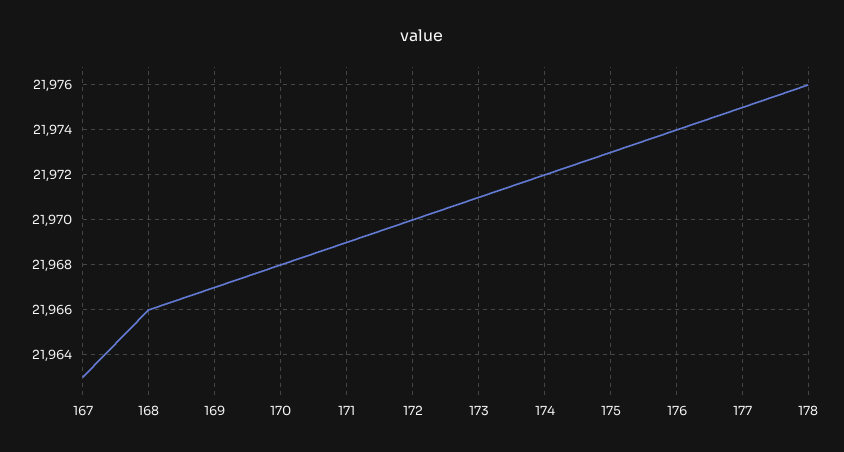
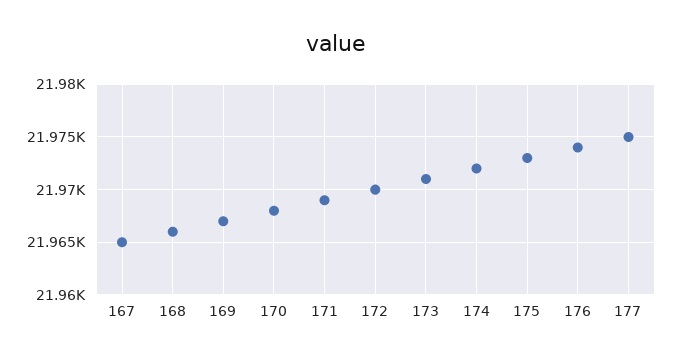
  {
-   "167": 21963,
+   "167": 21965,
    "168": 21966,
    "169": 21967,
    "170": 21968,
    "171": 21969,
    "172": 21970,
    "173": 21971,
    "174": 21972,
    "175": 21973,
    "176": 21974,
-   "177": 21975,
+   "177": 21975
-   "178": 21976
  }

